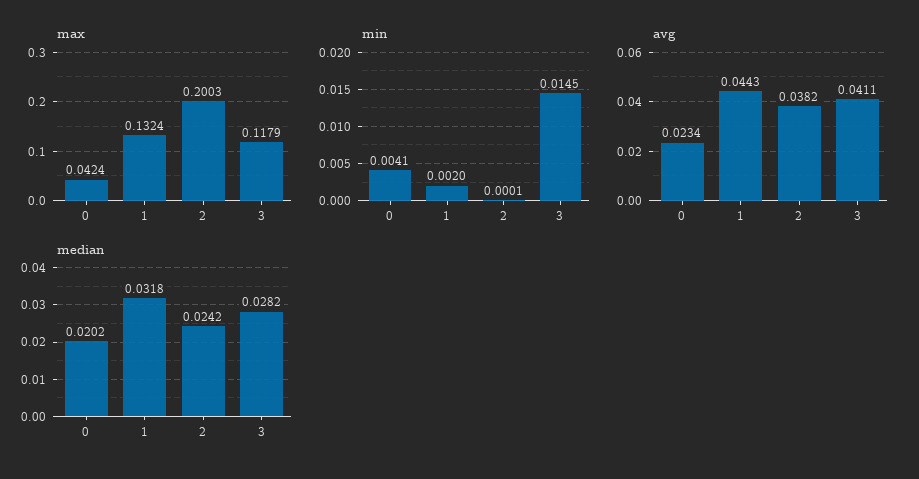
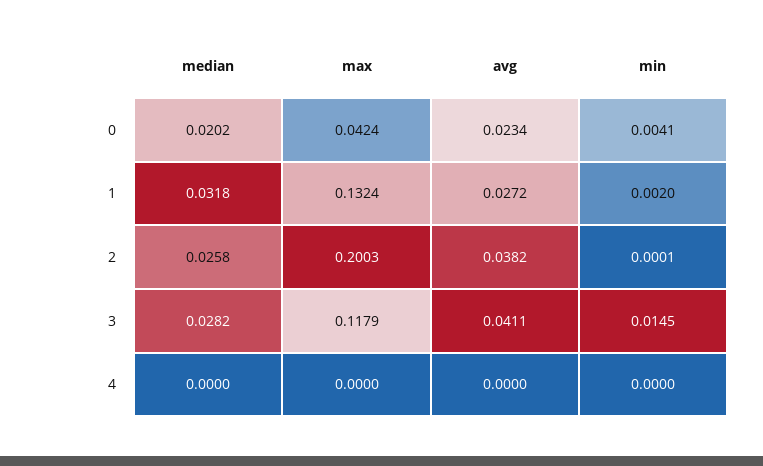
  {
    "max": {
      "0": 0.0424,
      "1": 0.1324,
      "2": 0.2003,
-     "3": 0.1179
+     "3": 0.1179,
+     "4": 0
    },
    "min": {
      "0": 0.0041,
      "1": 0.002,
      "2": 0.0001,
-     "3": 0.0145
+     "3": 0.0145,
+     "4": 0
    },
    "avg": {
      "0": 0.0234,
-     "1": 0.0443,
+     "1": 0.0272,
      "2": 0.0382,
-     "3": 0.0411
+     "3": 0.0411,
+     "4": 0
    },
    "median": {
      "0": 0.0202,
      "1": 0.0318,
-     "2": 0.0242,
+     "2": 0.0258,
-     "3": 0.0282
+     "3": 0.0282,
+     "4": 0
    }
  }

